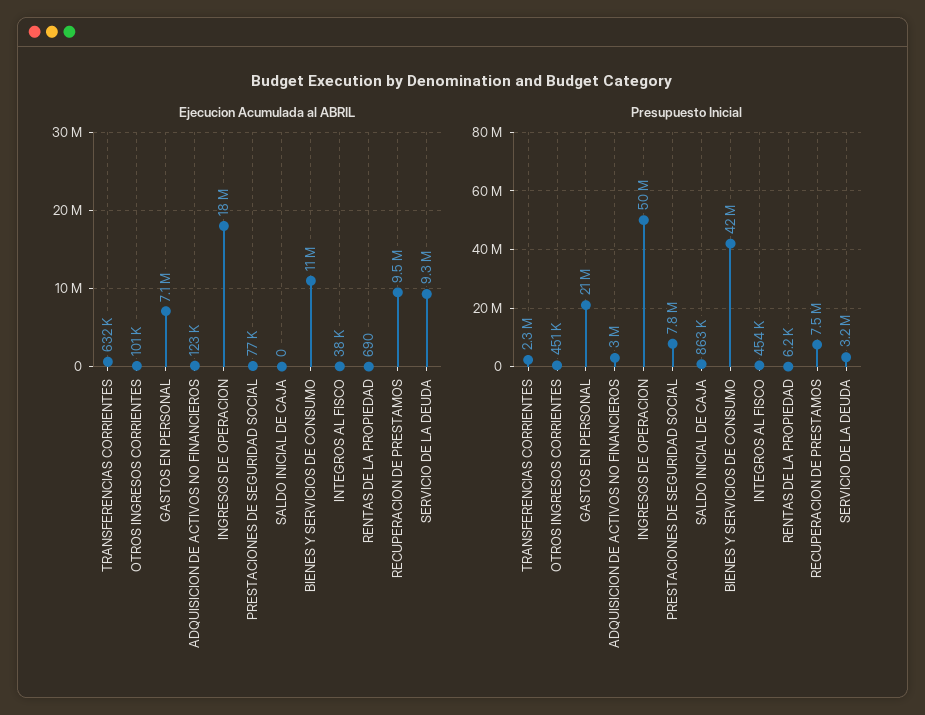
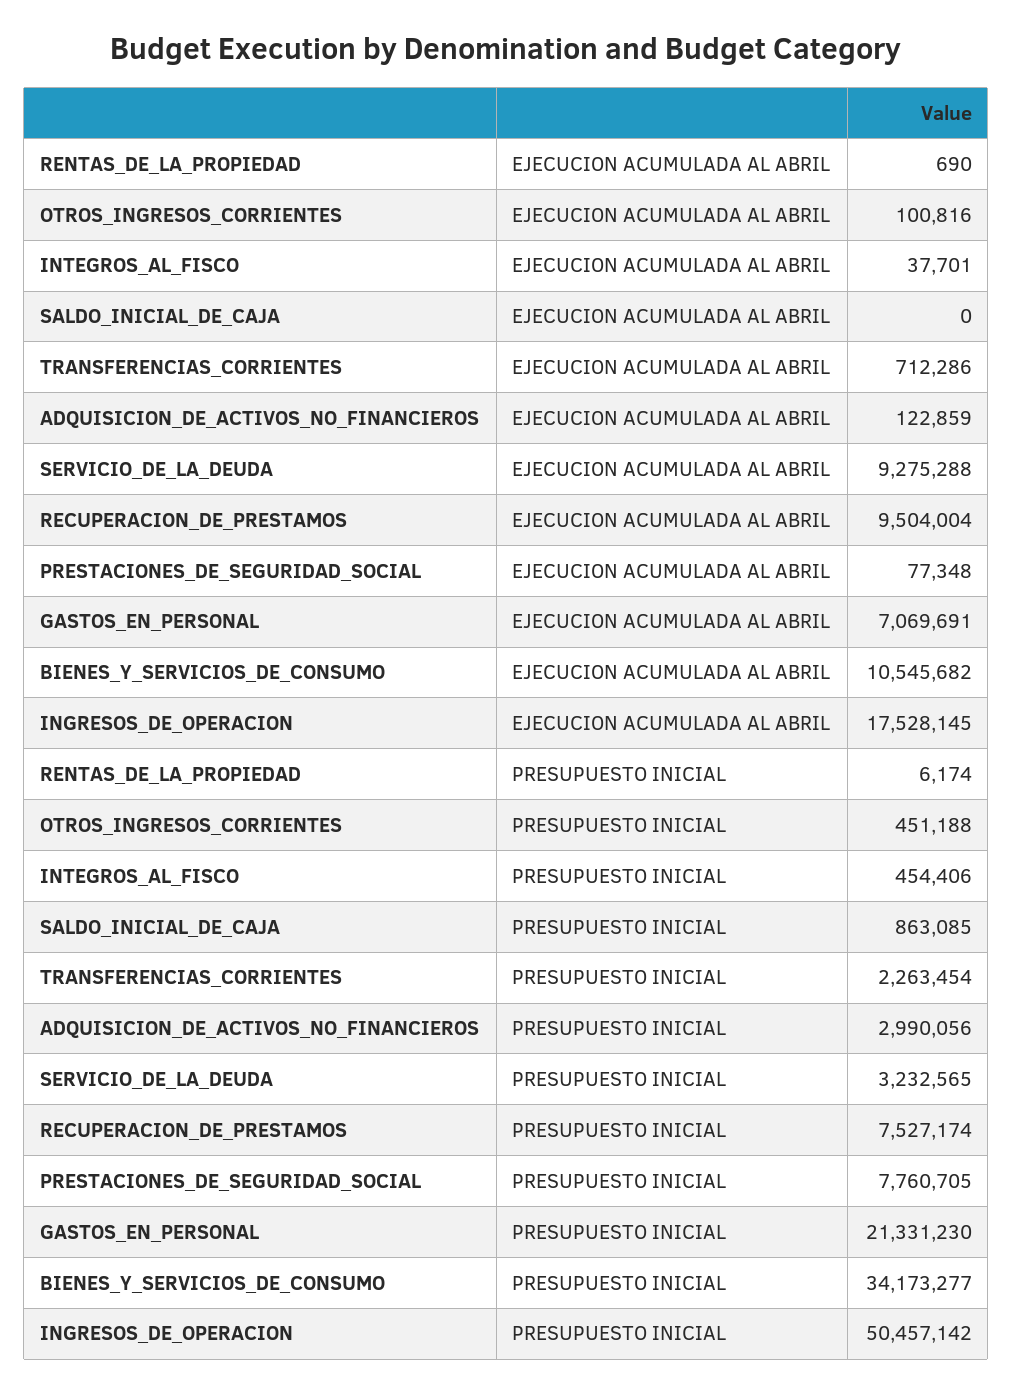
  {
    "Ejecucion Acumulada al ABRIL": {
-     "TRANSFERENCIAS CORRIENTES": 632000,
+     "TRANSFERENCIAS CORRIENTES": 712286,
      "OTROS INGRESOS CORRIENTES": 100816,
      "GASTOS EN PERSONAL": 7069691,
      "ADQUISICION DE ACTIVOS NO FINANCIEROS": 122859,
      "INGRESOS DE OPERACION": 17528145,
      "PRESTACIONES DE SEGURIDAD SOCIAL": 77348,
      "SALDO INICIAL DE CAJA": 0,
      "BIENES Y SERVICIOS DE CONSUMO": 10545682,
      "INTEGROS AL FISCO": 37701,
      "RENTAS DE LA PROPIEDAD": 690,
      "RECUPERACION DE PRESTAMOS": 9504004,
      "SERVICIO DE LA DEUDA": 9275288
    },
    "Presupuesto Inicial": {
      "TRANSFERENCIAS CORRIENTES": 2263454,
      "OTROS INGRESOS CORRIENTES": 451188,
      "GASTOS EN PERSONAL": 21331230,
      "ADQUISICION DE ACTIVOS NO FINANCIEROS": 2990056,
      "INGRESOS DE OPERACION": 50457142,
      "PRESTACIONES DE SEGURIDAD SOCIAL": 7760705,
      "SALDO INICIAL DE CAJA": 863085,
-     "BIENES Y SERVICIOS DE CONSUMO": 42000000,
+     "BIENES Y SERVICIOS DE CONSUMO": 34173277,
      "INTEGROS AL FISCO": 454406,
      "RENTAS DE LA PROPIEDAD": 6174,
      "RECUPERACION DE PRESTAMOS": 7527174,
      "SERVICIO DE LA DEUDA": 3232565
    }
  }

